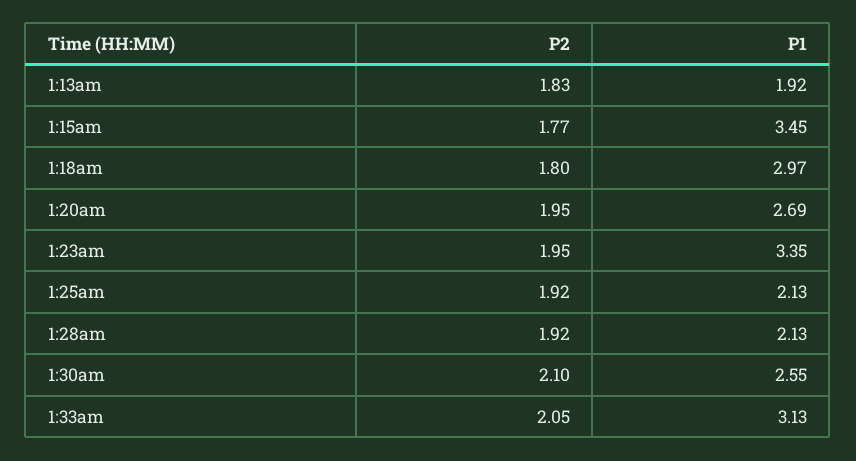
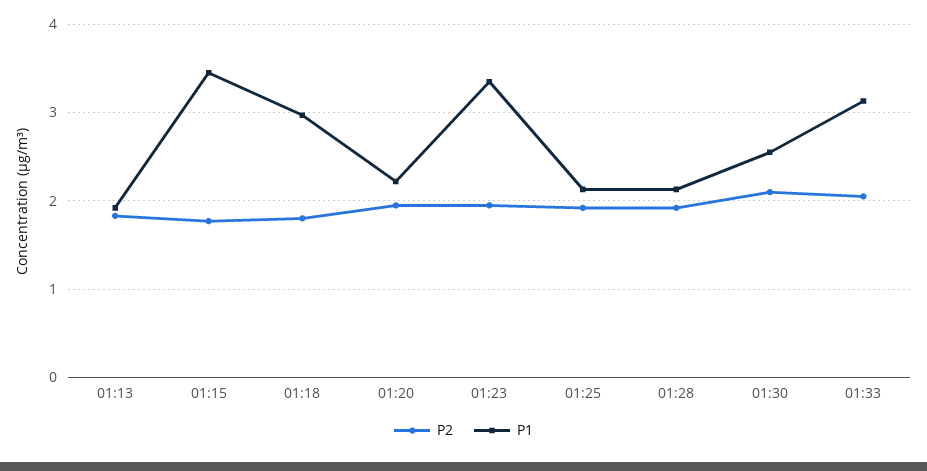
  {
    "P2": {
      "1:13am": 1.83,
      "1:15am": 1.77,
      "1:18am": 1.8,
      "1:20am": 1.95,
      "1:23am": 1.95,
      "1:25am": 1.92,
      "1:28am": 1.92,
      "1:30am": 2.1,
      "1:33am": 2.05
    },
    "P1": {
      "1:13am": 1.92,
      "1:15am": 3.45,
      "1:18am": 2.97,
-     "1:20am": 2.69,
+     "1:20am": 2.2,
      "1:23am": 3.35,
      "1:25am": 2.13,
      "1:28am": 2.13,
      "1:30am": 2.55,
      "1:33am": 3.13
    }
  }

